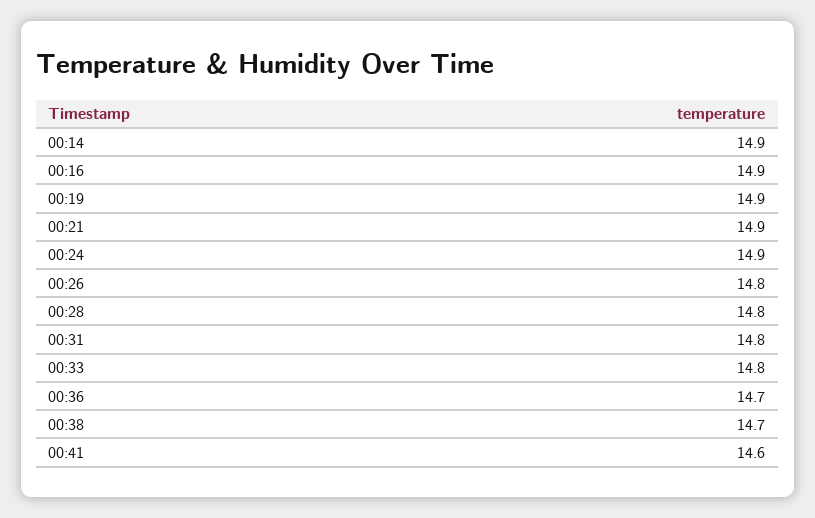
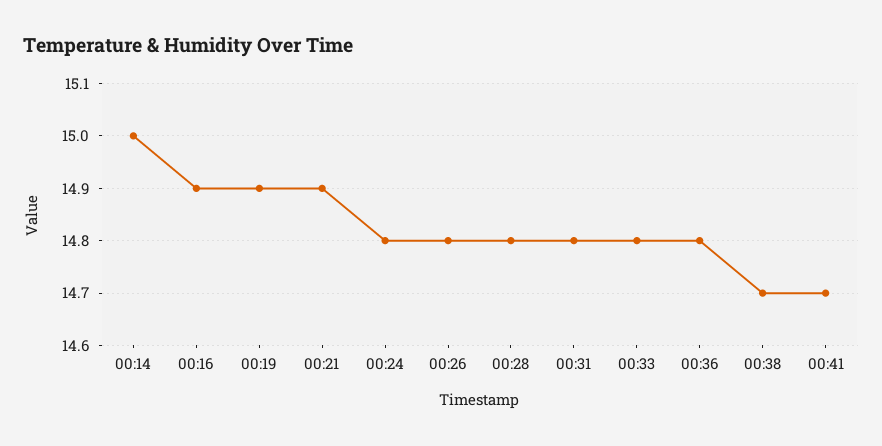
  {
-   "00:14": 14.9,
+   "00:14": 15,
    "00:16": 14.9,
    "00:19": 14.9,
    "00:21": 14.9,
-   "00:24": 14.9,
+   "00:24": 14.8,
    "00:26": 14.8,
    "00:28": 14.8,
    "00:31": 14.8,
    "00:33": 14.8,
-   "00:36": 14.7,
+   "00:36": 14.8,
    "00:38": 14.7,
-   "00:41": 14.6
+   "00:41": 14.7
  }

